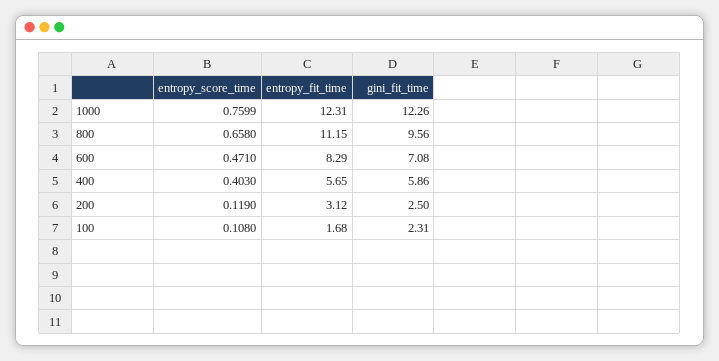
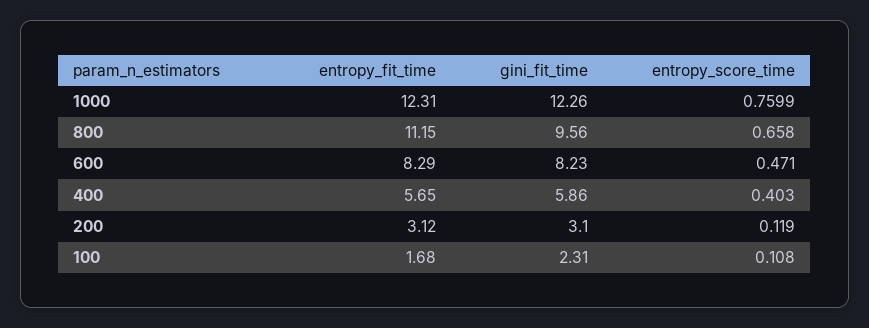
  {
    "entropy_score_time": {
      "1000": 0.7599,
      "800": 0.658,
      "600": 0.471,
      "400": 0.403,
      "200": 0.119,
      "100": 0.108
    },
    "entropy_fit_time": {
      "1000": 12.31,
      "800": 11.15,
      "600": 8.29,
      "400": 5.65,
      "200": 3.12,
      "100": 1.68
    },
    "gini_fit_time": {
      "1000": 12.26,
      "800": 9.56,
-     "600": 7.08,
+     "600": 8.23,
      "400": 5.86,
-     "200": 2.5,
+     "200": 3.1,
      "100": 2.31
    }
  }

